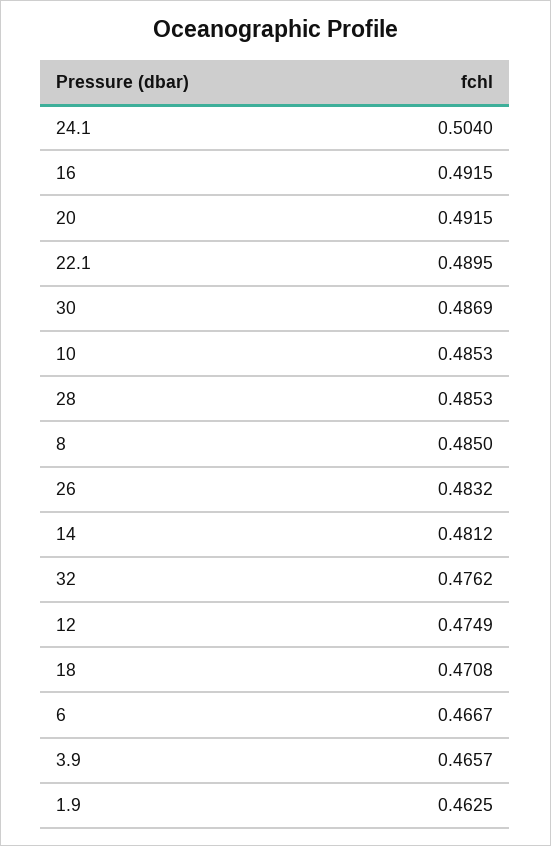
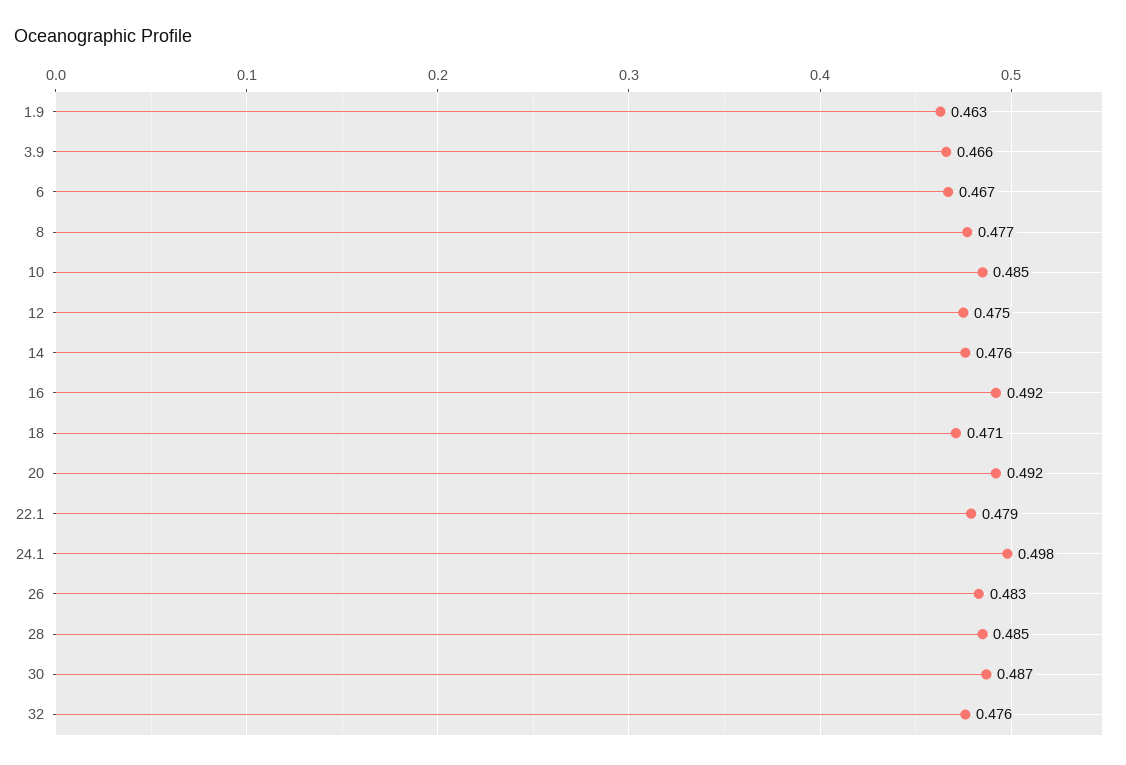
  {
-   "24.1": 0.504,
+   "24.1": 0.498,
    "16": 0.4915,
    "20": 0.4915,
-   "22.1": 0.4895,
+   "22.1": 0.479,
    "30": 0.4869,
    "10": 0.4853,
    "28": 0.4853,
-   "8": 0.485,
+   "8": 0.477,
    "26": 0.4832,
-   "14": 0.4812,
+   "14": 0.476,
    "32": 0.4762,
    "12": 0.4749,
    "18": 0.4708,
    "6": 0.4667,
    "3.9": 0.4657,
    "1.9": 0.4625
  }

